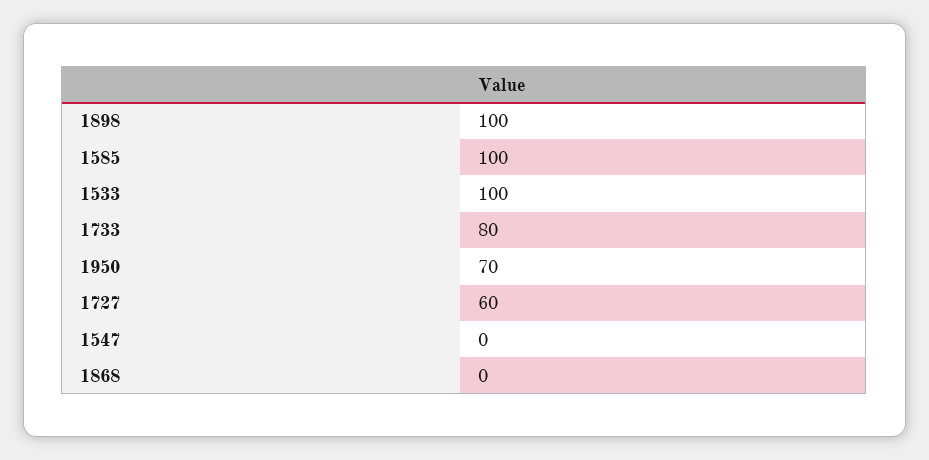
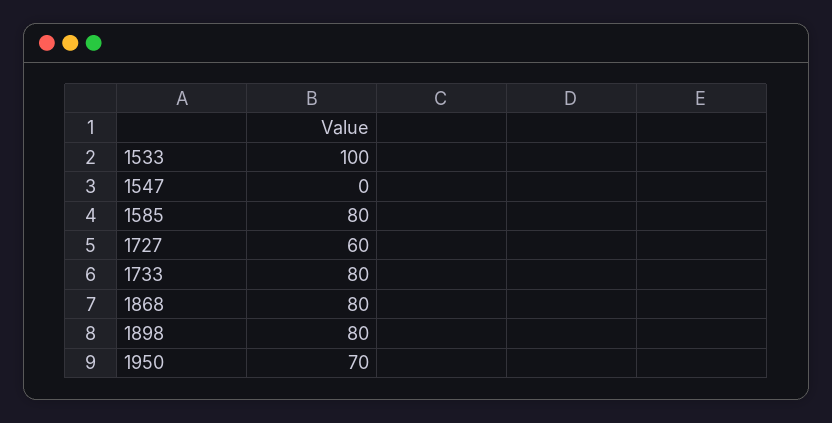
  {
-   "1898": 100,
+   "1898": 80,
-   "1585": 100,
+   "1585": 80,
    "1533": 100,
    "1733": 80,
    "1950": 70,
    "1727": 60,
    "1547": 0,
-   "1868": 0
+   "1868": 80
  }

